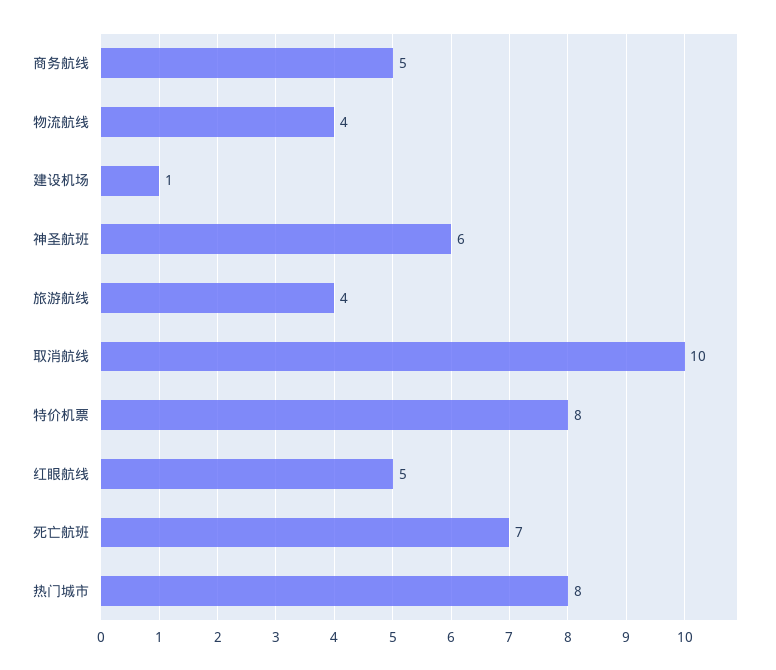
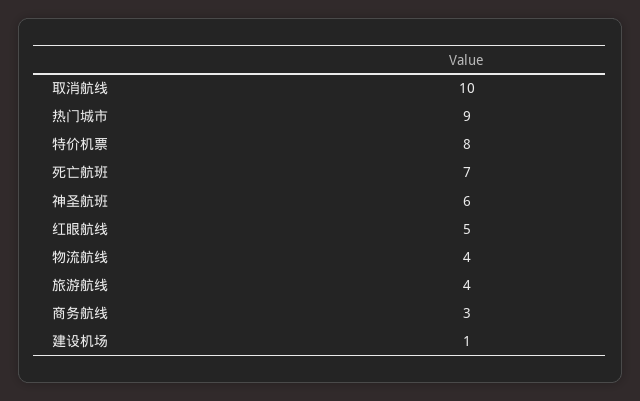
  {
-   "商务航线": 5,
+   "商务航线": 3,
    "物流航线": 4,
    "建设机场": 1,
    "神圣航班": 6,
    "旅游航线": 4,
    "取消航线": 10,
    "特价机票": 8,
    "红眼航线": 5,
    "死亡航班": 7,
-   "热门城市": 8
+   "热门城市": 9
  }

